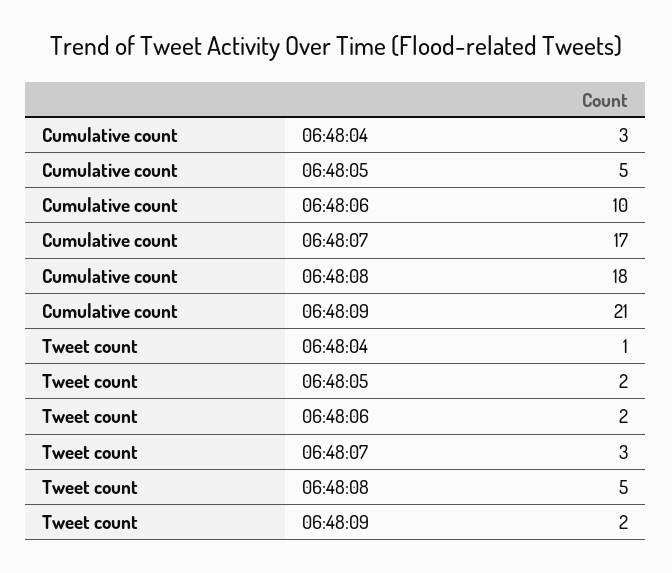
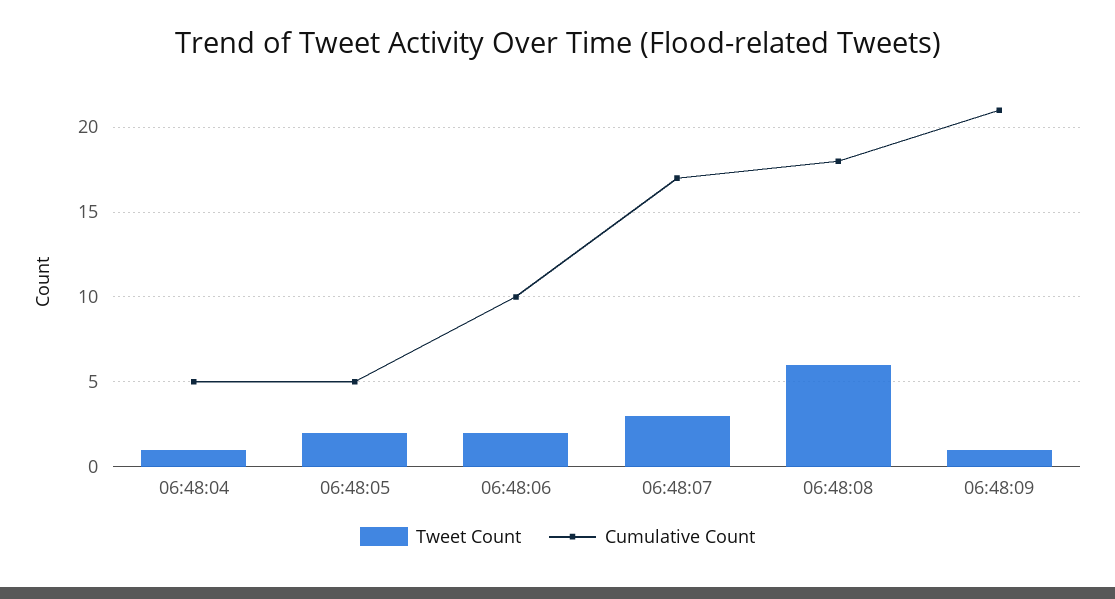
  {
    "Cumulative count": {
-     "06:48:04": 3,
+     "06:48:04": 5,
      "06:48:05": 5,
      "06:48:06": 10,
      "06:48:07": 17,
      "06:48:08": 18,
      "06:48:09": 21
    },
    "Tweet count": {
      "06:48:04": 1,
      "06:48:05": 2,
      "06:48:06": 2,
      "06:48:07": 3,
-     "06:48:08": 5,
+     "06:48:08": 6,
-     "06:48:09": 2
+     "06:48:09": 1
    }
  }

